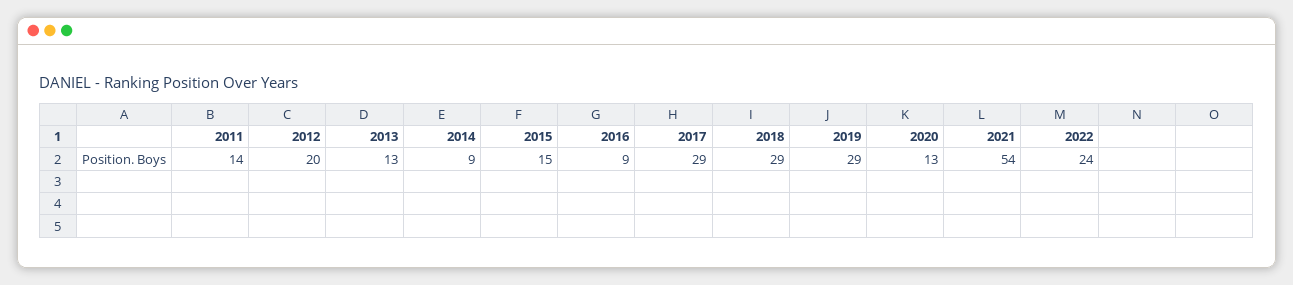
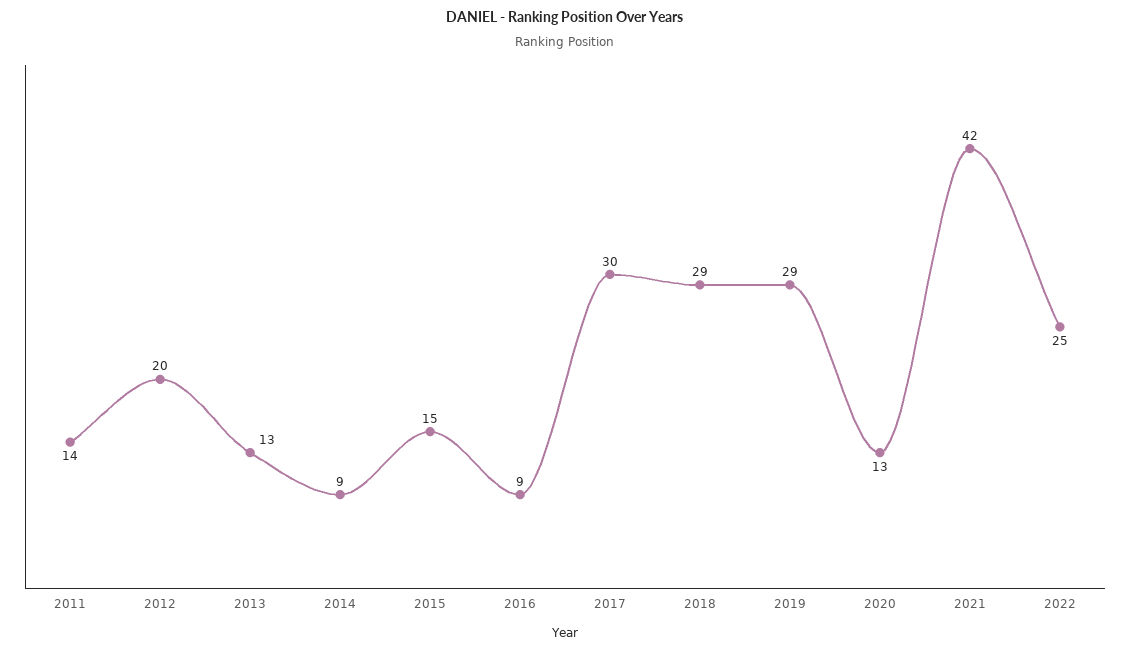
  {
    "2011": 14,
    "2012": 20,
    "2013": 13,
    "2014": 9,
    "2015": 15,
    "2016": 9,
-   "2017": 29,
+   "2017": 30,
    "2018": 29,
    "2019": 29,
    "2020": 13,
-   "2021": 54,
+   "2021": 42,
-   "2022": 24
+   "2022": 25
  }

